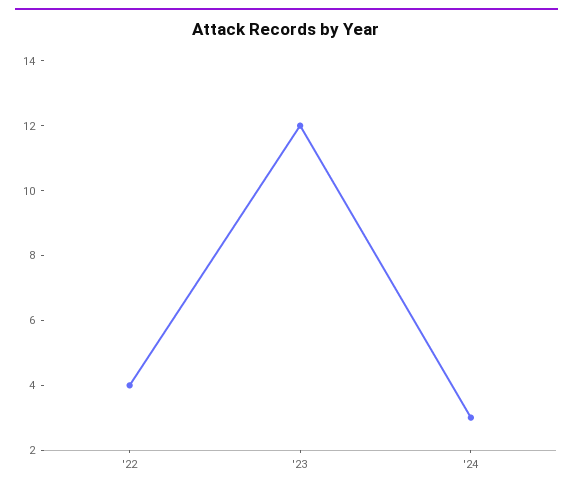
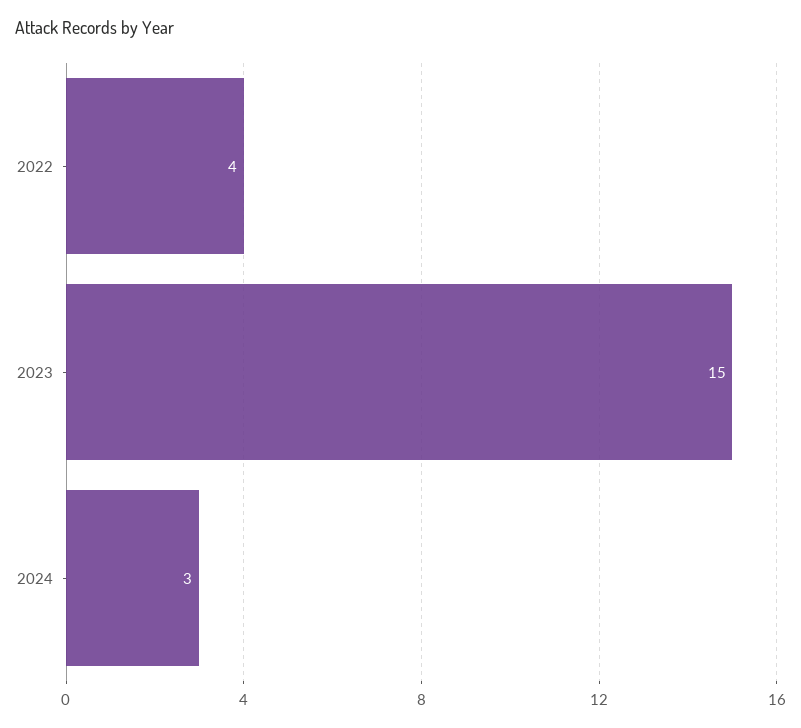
  {
    "'22": 4,
-   "'23": 12,
+   "'23": 15,
    "'24": 3
  }

